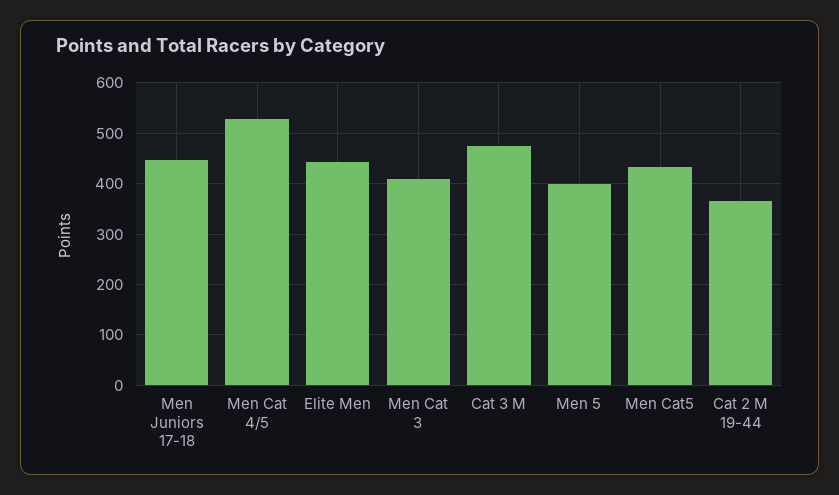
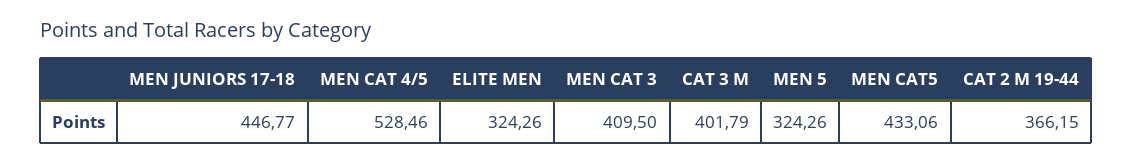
  {
    "Men Juniors 17-18": 446.77,
    "Men Cat 4/5": 528.46,
-   "Elite Men": 440,
+   "Elite Men": 324.26,
    "Men Cat 3": 409.5,
-   "Cat 3 M": 480,
+   "Cat 3 M": 401.79,
-   "Men 5": 400,
+   "Men 5": 324.26,
    "Men Cat5": 433.06,
    "Cat 2 M 19-44": 366.15
  }

